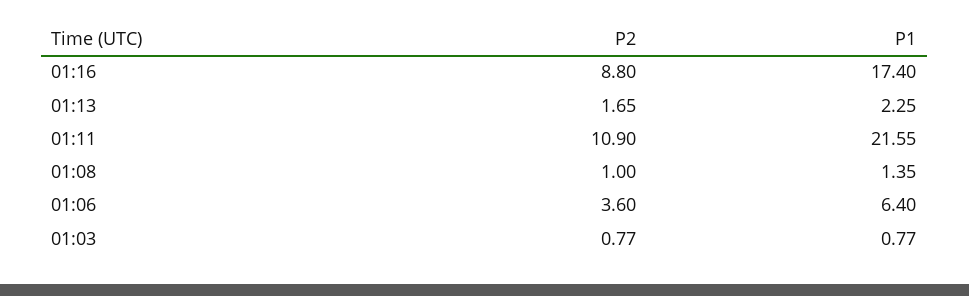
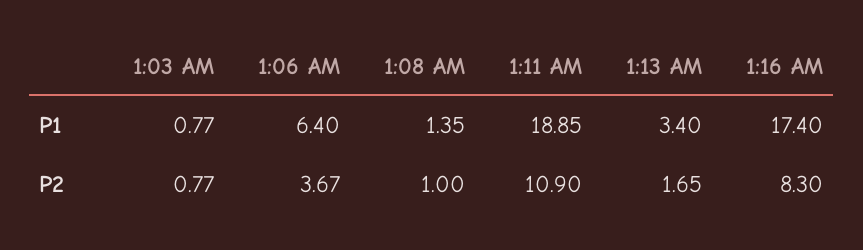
  {
    "P2": {
-     "01:16": 8.8,
+     "01:16": 8.3,
      "01:13": 1.65,
      "01:11": 10.9,
      "01:08": 1,
-     "01:06": 3.6,
+     "01:06": 3.67,
      "01:03": 0.77
    },
    "P1": {
      "01:16": 17.4,
-     "01:13": 2.25,
+     "01:13": 3.4,
-     "01:11": 21.55,
+     "01:11": 18.85,
      "01:08": 1.35,
      "01:06": 6.4,
      "01:03": 0.77
    }
  }

